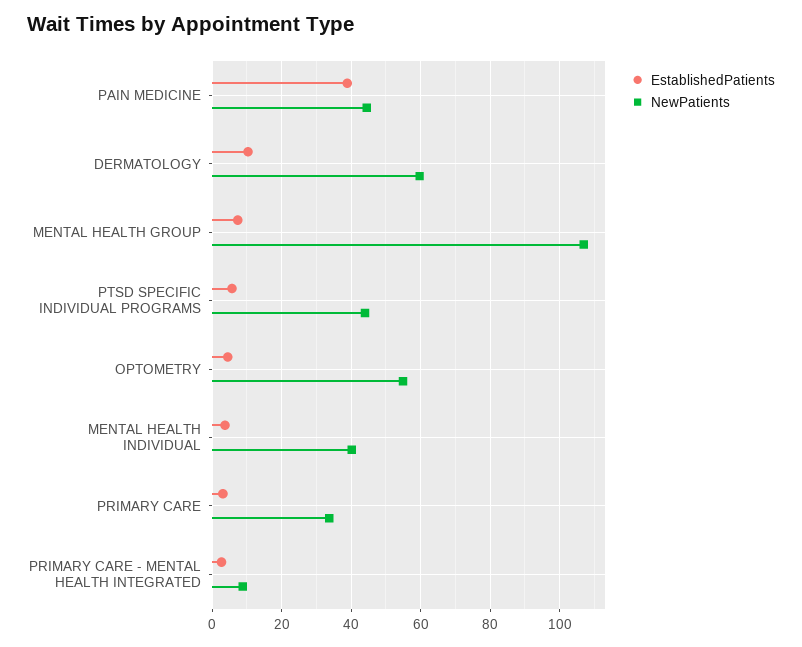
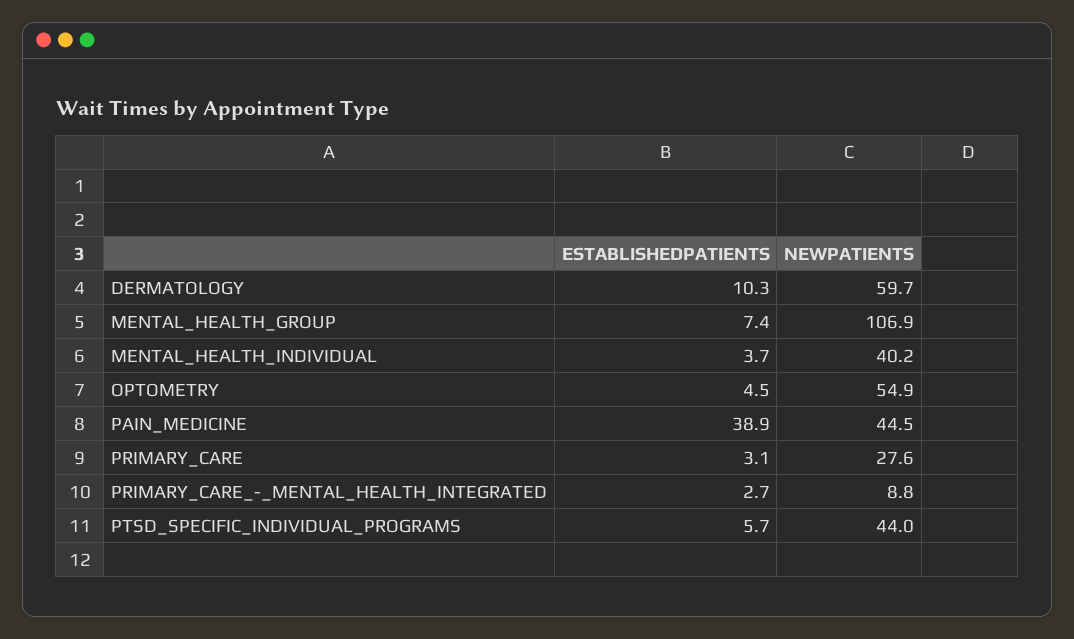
  {
    "EstablishedPatients": {
      "PAIN MEDICINE": 38.9,
      "DERMATOLOGY": 10.3,
      "MENTAL HEALTH GROUP": 7.4,
      "PTSD SPECIFIC INDIVIDUAL PROGRAMS": 5.7,
      "OPTOMETRY": 4.5,
      "MENTAL HEALTH INDIVIDUAL": 3.7,
      "PRIMARY CARE": 3.1,
      "PRIMARY CARE - MENTAL HEALTH INTEGRATED": 2.7
    },
    "NewPatients": {
      "PAIN MEDICINE": 44.5,
      "DERMATOLOGY": 59.7,
      "MENTAL HEALTH GROUP": 106.9,
      "PTSD SPECIFIC INDIVIDUAL PROGRAMS": 44,
      "OPTOMETRY": 54.9,
      "MENTAL HEALTH INDIVIDUAL": 40.2,
-     "PRIMARY CARE": 34,
+     "PRIMARY CARE": 27.6,
      "PRIMARY CARE - MENTAL HEALTH INTEGRATED": 8.8
    }
  }

